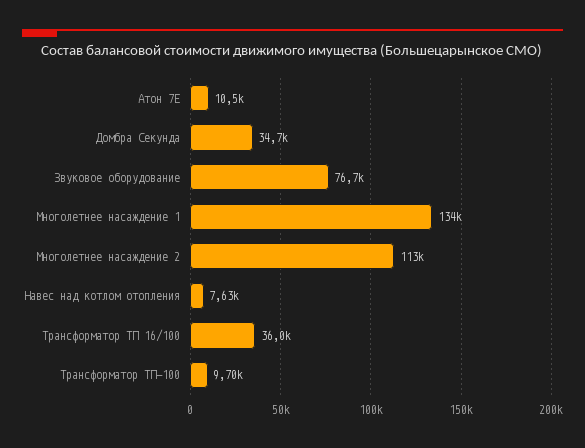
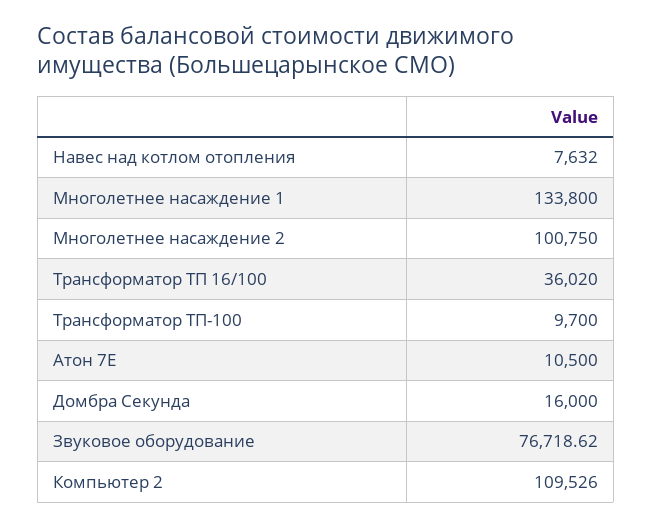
  {
    "Атон 7Е": 10500,
-   "Домбра Секунда": 34700,
+   "Домбра Секунда": 16000,
    "Звуковое оборудование": 76718.62,
    "Многолетнее насаждение 1": 133800,
-   "Многолетнее насаждение 2": 113000,
+   "Многолетнее насаждение 2": 100750,
    "Навес над котлом отопления": 7632,
    "Трансформатор ТП 16/100": 36020,
-   "Трансформатор ТП-100": 9700
+   "Трансформатор ТП-100": 9700,
+   "Компьютер 2": 109526
  }

